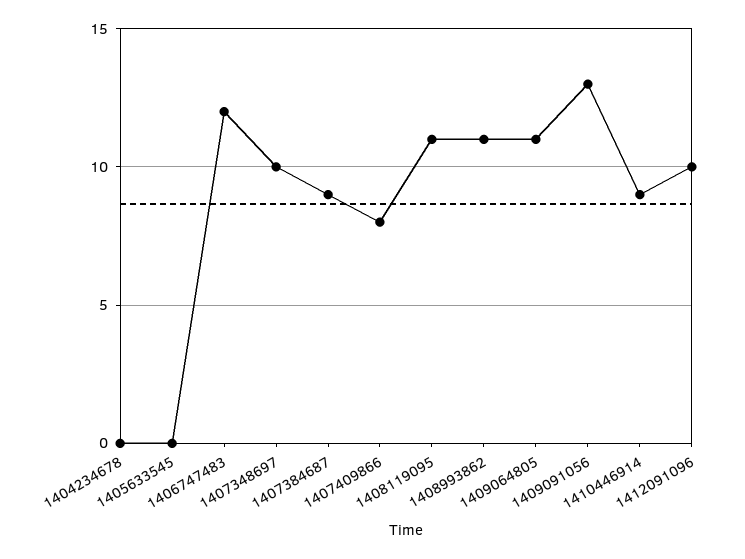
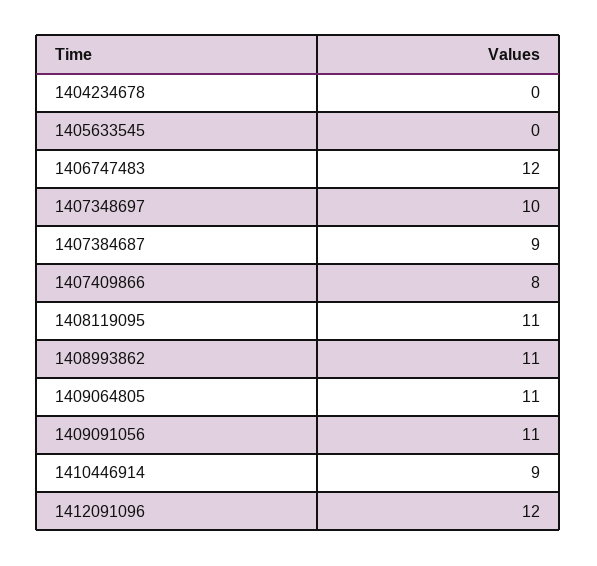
  {
    "1404234678": 0,
    "1405633545": 0,
    "1406747483": 12,
    "1407348697": 10,
    "1407384687": 9,
    "1407409866": 8,
    "1408119095": 11,
    "1408993862": 11,
    "1409064805": 11,
-   "1409091056": 13,
+   "1409091056": 11,
    "1410446914": 9,
-   "1412091096": 10
+   "1412091096": 12
  }

